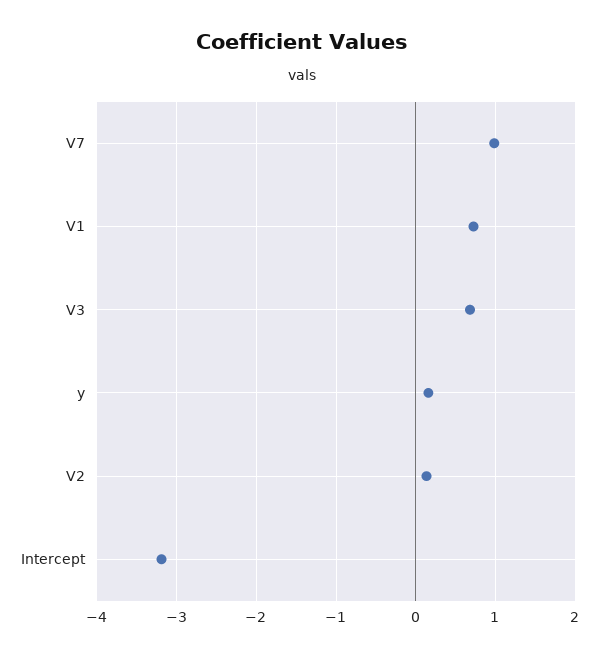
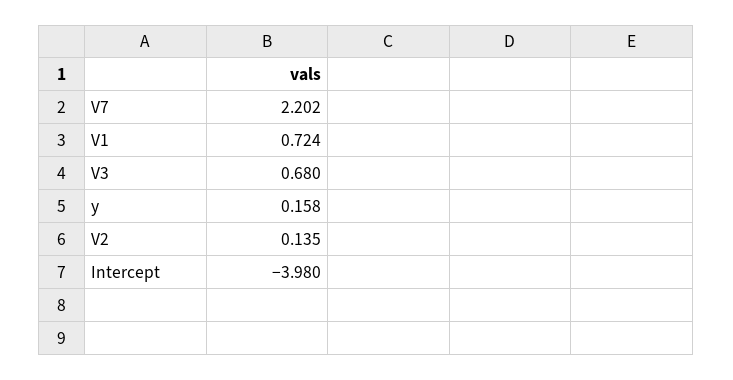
  {
-   "V7": 1,
+   "V7": 2.202,
    "V1": 0.724,
    "V3": 0.68,
    "y": 0.158,
    "V2": 0.135,
-   "Intercept": -3.2
+   "Intercept": -3.98
  }

